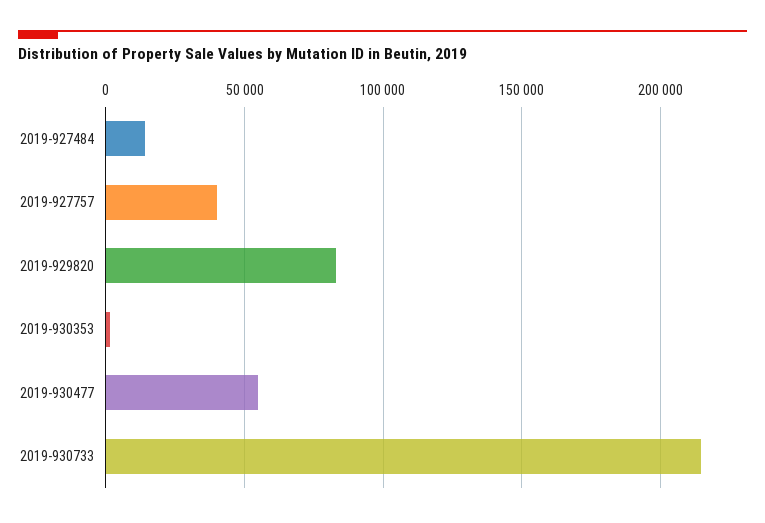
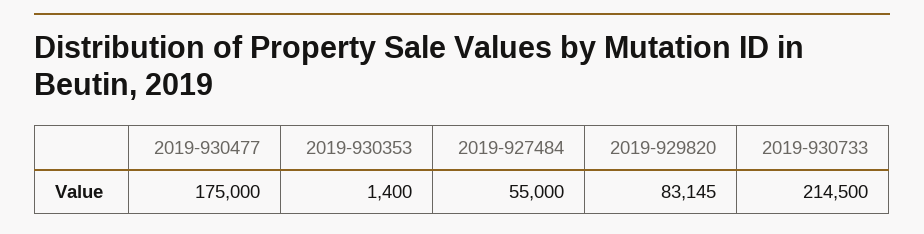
  {
-   "2019-927484": 15000,
+   "2019-927484": 55000,
-   "2019-927757": 40000,
    "2019-929820": 83145,
    "2019-930353": 1400,
-   "2019-930477": 55000,
+   "2019-930477": 175000,
    "2019-930733": 214500
  }

